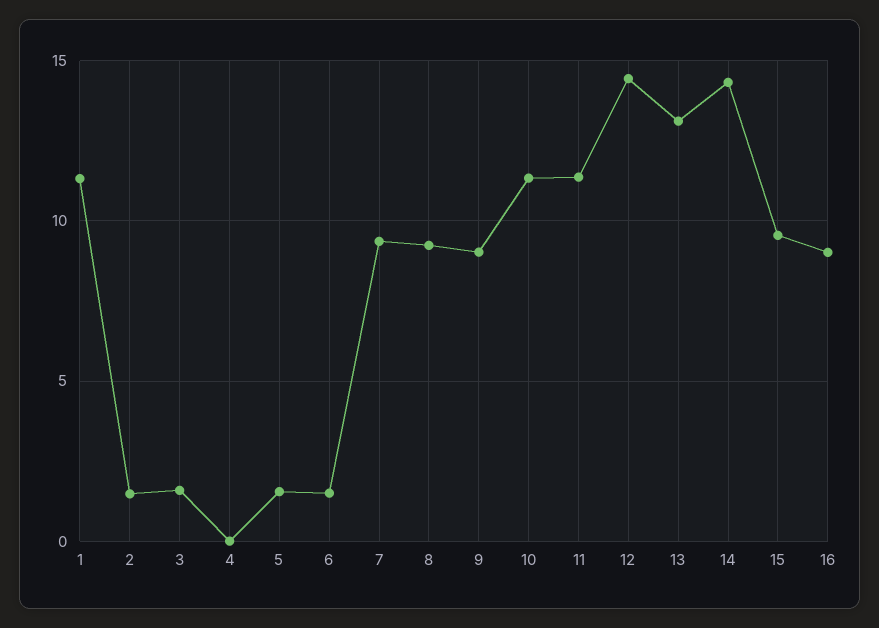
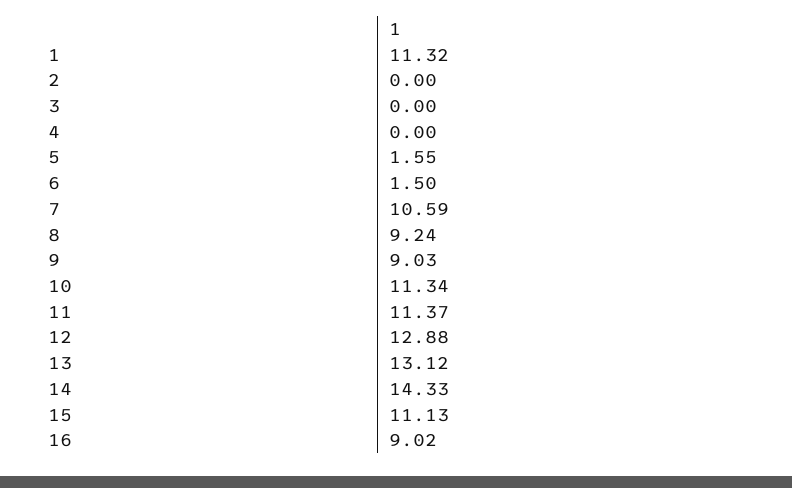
  {
    "1": 11.32,
-   "2": 1.5,
+   "2": 0,
-   "3": 1.5,
+   "3": 0,
    "4": 0,
    "5": 1.55,
    "6": 1.5,
-   "7": 9.5,
+   "7": 10.59,
    "8": 9.24,
    "9": 9.03,
    "10": 11.34,
    "11": 11.37,
-   "12": 14.5,
+   "12": 12.88,
    "13": 13.12,
    "14": 14.33,
-   "15": 9.5,
+   "15": 11.13,
    "16": 9.02
  }

